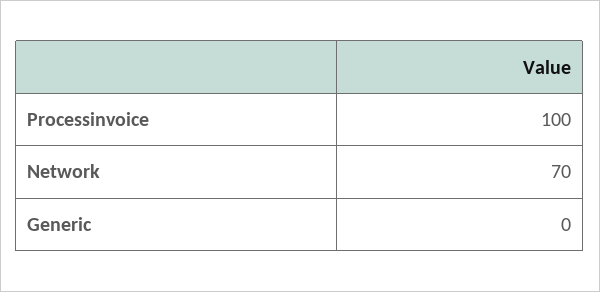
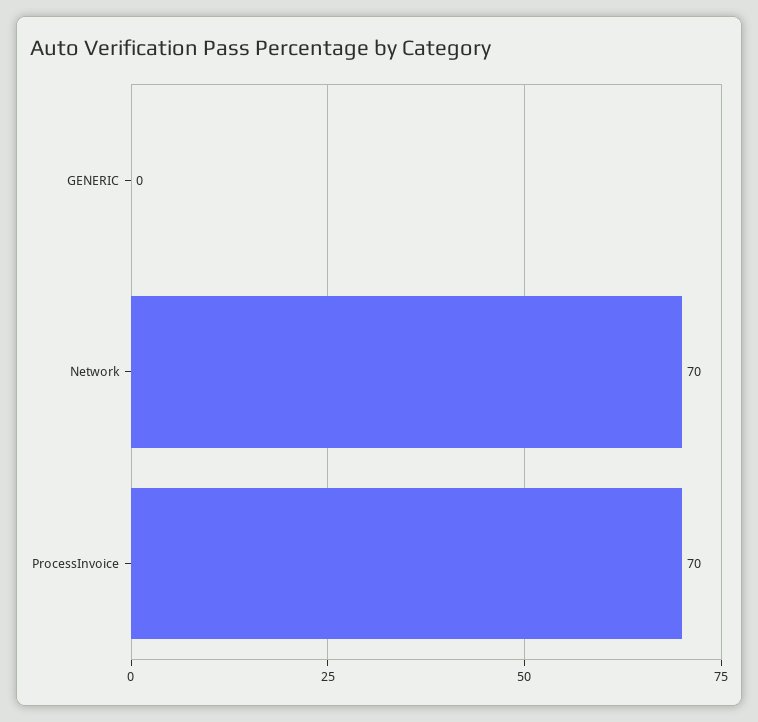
  {
-   "Processinvoice": 100,
+   "Processinvoice": 70,
    "Network": 70,
    "Generic": 0
  }

